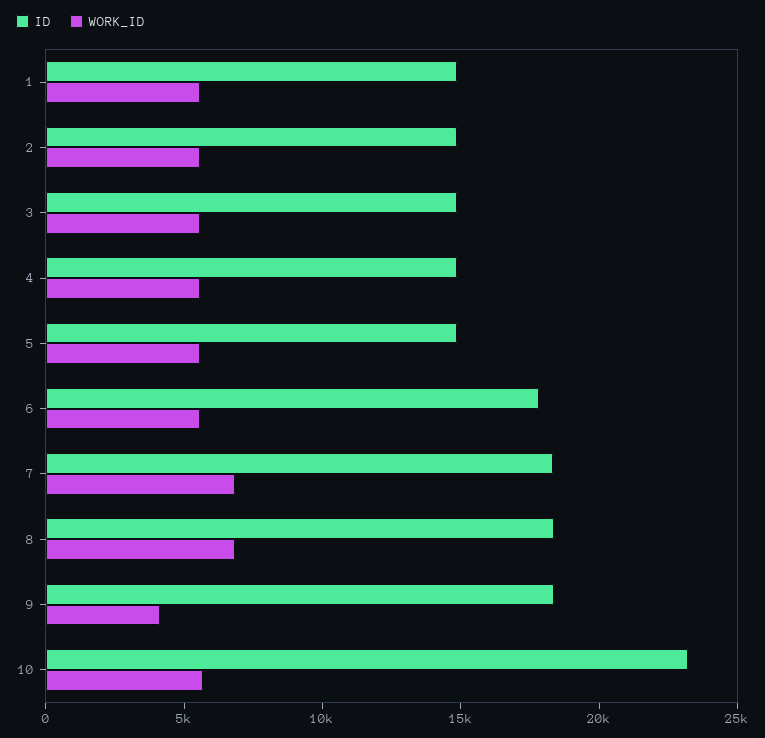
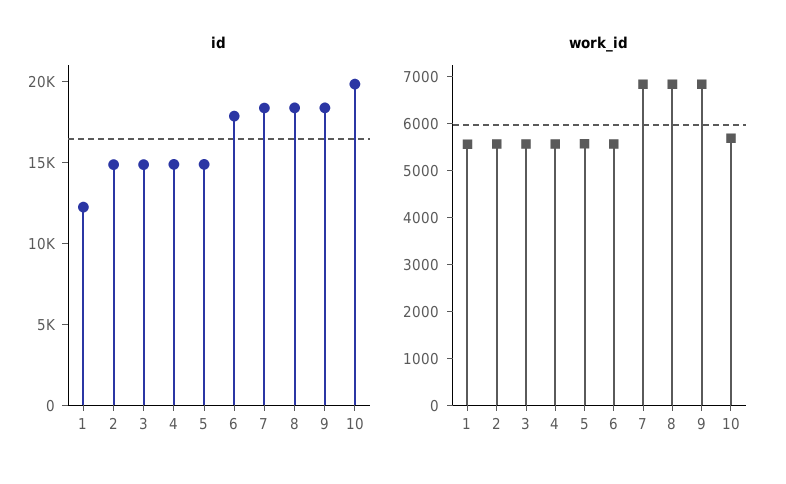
  {
    "ID": {
-     "1": 15000,
+     "1": 12000,
      "2": 15000,
      "3": 15000,
      "4": 15000,
      "5": 15000,
      "6": 18000,
      "7": 18000,
      "8": 18000,
      "9": 18000,
-     "10": 23000
+     "10": 20000
    },
    "WORK_ID": {
      "1": 5600,
      "2": 5600,
      "3": 5600,
      "4": 5600,
      "5": 5600,
      "6": 5600,
      "7": 6800,
      "8": 6800,
-     "9": 4000,
+     "9": 6800,
      "10": 5600
    }
  }

